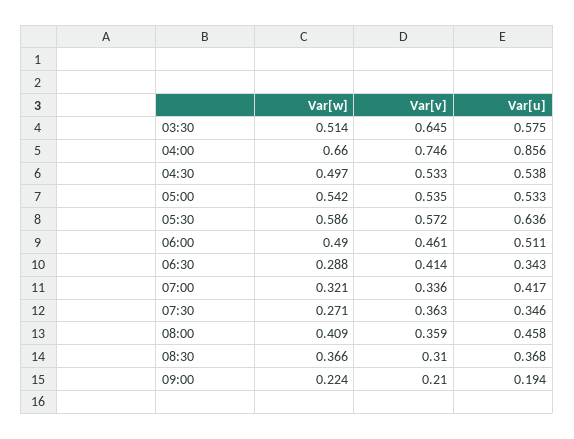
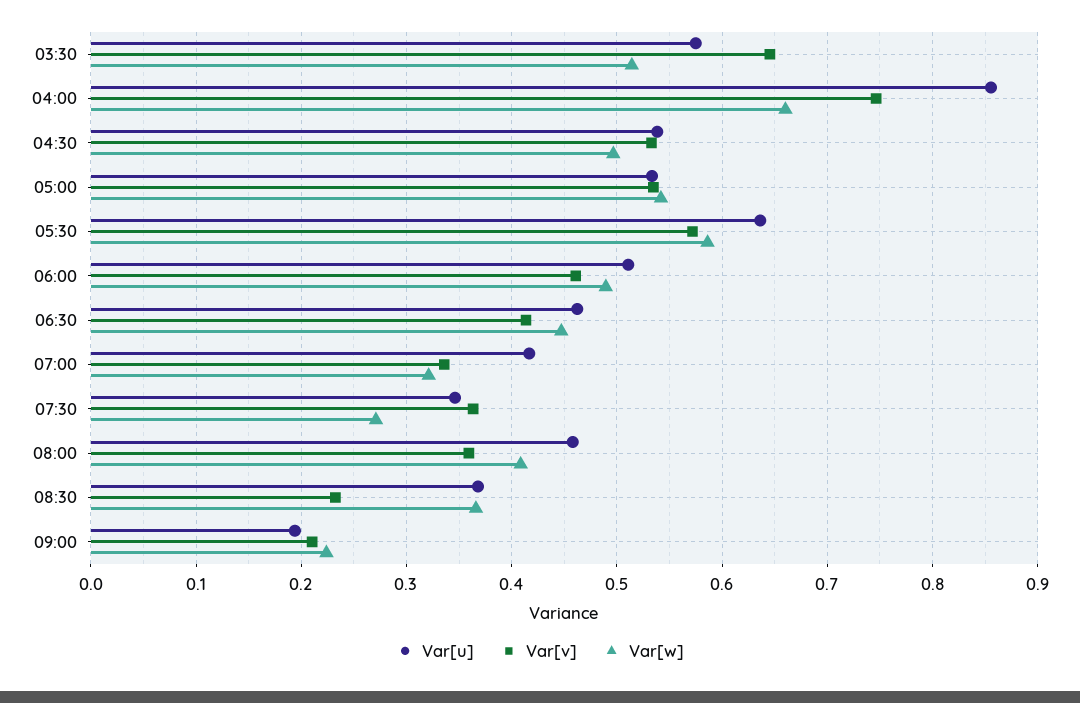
  {
    "Var[w]": {
      "03:30": 0.514,
      "04:00": 0.66,
      "04:30": 0.497,
      "05:00": 0.542,
      "05:30": 0.586,
      "06:00": 0.49,
-     "06:30": 0.288,
+     "06:30": 0.45,
      "07:00": 0.321,
      "07:30": 0.271,
      "08:00": 0.409,
      "08:30": 0.366,
      "09:00": 0.224
    },
    "Var[v]": {
      "03:30": 0.645,
      "04:00": 0.746,
      "04:30": 0.533,
      "05:00": 0.535,
      "05:30": 0.572,
      "06:00": 0.461,
      "06:30": 0.414,
      "07:00": 0.336,
      "07:30": 0.363,
      "08:00": 0.359,
-     "08:30": 0.31,
+     "08:30": 0.23,
      "09:00": 0.21
    },
    "Var[u]": {
      "03:30": 0.575,
      "04:00": 0.856,
      "04:30": 0.538,
      "05:00": 0.533,
      "05:30": 0.636,
      "06:00": 0.511,
-     "06:30": 0.343,
+     "06:30": 0.46,
      "07:00": 0.417,
      "07:30": 0.346,
      "08:00": 0.458,
      "08:30": 0.368,
      "09:00": 0.194
    }
  }

